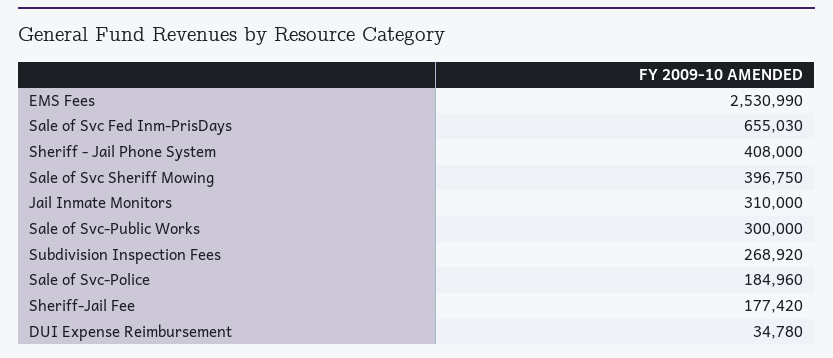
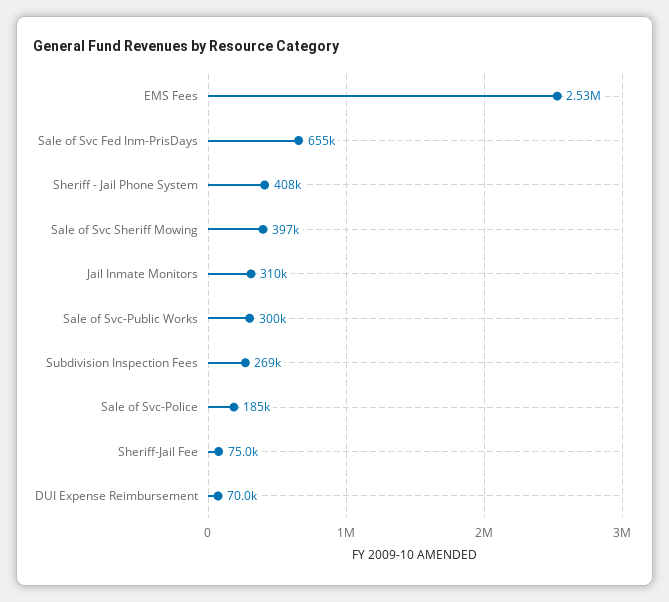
  {
    "EMS Fees": 2530990,
    "Sale of Svc Fed Inm-PrisDays": 655030,
    "Sheriff - Jail Phone System": 408000,
    "Sale of Svc Sheriff Mowing": 396750,
    "Jail Inmate Monitors": 310000,
    "Sale of Svc-Public Works": 300000,
    "Subdivision Inspection Fees": 268920,
    "Sale of Svc-Police": 184960,
-   "Sheriff-Jail Fee": 177420,
+   "Sheriff-Jail Fee": 75000,
-   "DUI Expense Reimbursement": 34780
+   "DUI Expense Reimbursement": 70000
  }

